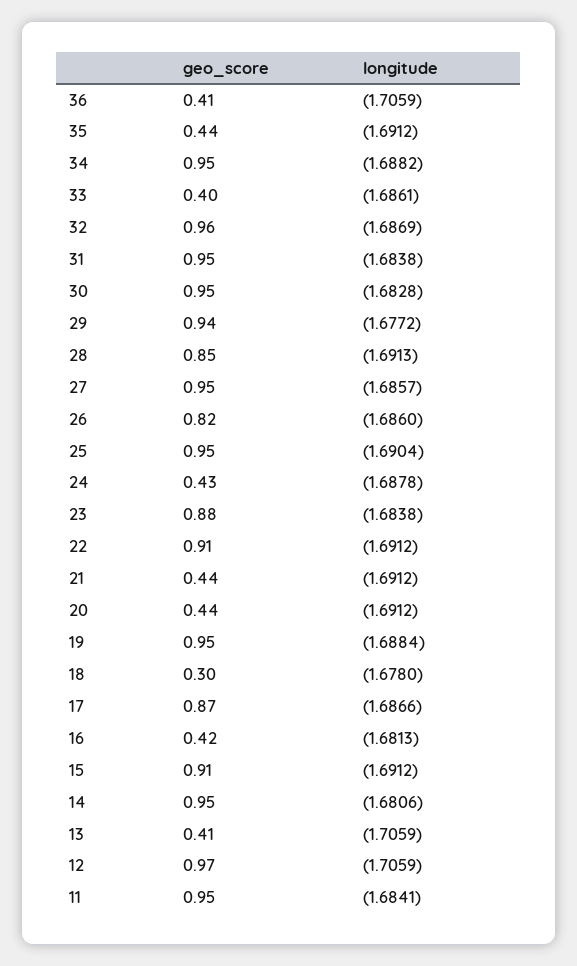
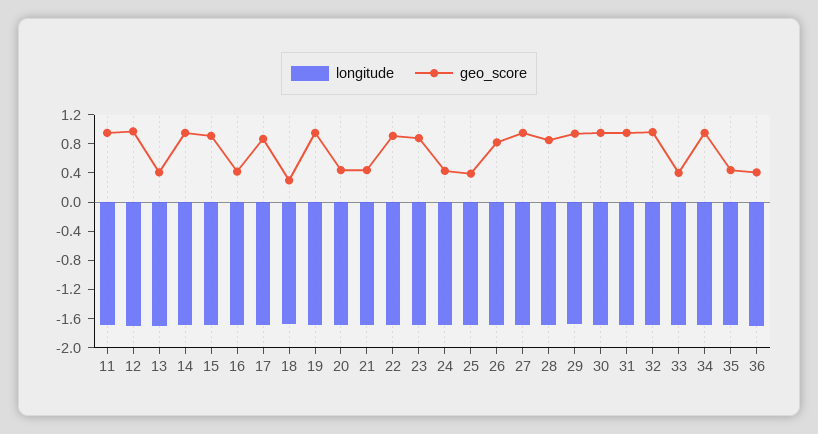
  {
    "geo_score": {
      "36": 0.41,
      "35": 0.44,
      "34": 0.95,
      "33": 0.4,
      "32": 0.96,
      "31": 0.95,
      "30": 0.95,
      "29": 0.94,
      "28": 0.85,
      "27": 0.95,
      "26": 0.82,
-     "25": 0.95,
+     "25": 0.4,
      "24": 0.43,
      "23": 0.88,
      "22": 0.91,
      "21": 0.44,
      "20": 0.44,
      "19": 0.95,
      "18": 0.3,
      "17": 0.87,
      "16": 0.42,
      "15": 0.91,
      "14": 0.95,
      "13": 0.41,
      "12": 0.97,
      "11": 0.95
    },
    "longitude": {
      "36": -1.7059,
      "35": -1.6912,
      "34": -1.6882,
      "33": -1.6861,
      "32": -1.6869,
      "31": -1.6838,
      "30": -1.6828,
      "29": -1.6772,
      "28": -1.6913,
      "27": -1.6857,
      "26": -1.686,
      "25": -1.6904,
      "24": -1.6878,
      "23": -1.6838,
      "22": -1.6912,
      "21": -1.6912,
      "20": -1.6912,
      "19": -1.6884,
      "18": -1.678,
      "17": -1.6866,
      "16": -1.6813,
      "15": -1.6912,
      "14": -1.6806,
      "13": -1.7059,
      "12": -1.7059,
      "11": -1.6841
    }
  }

